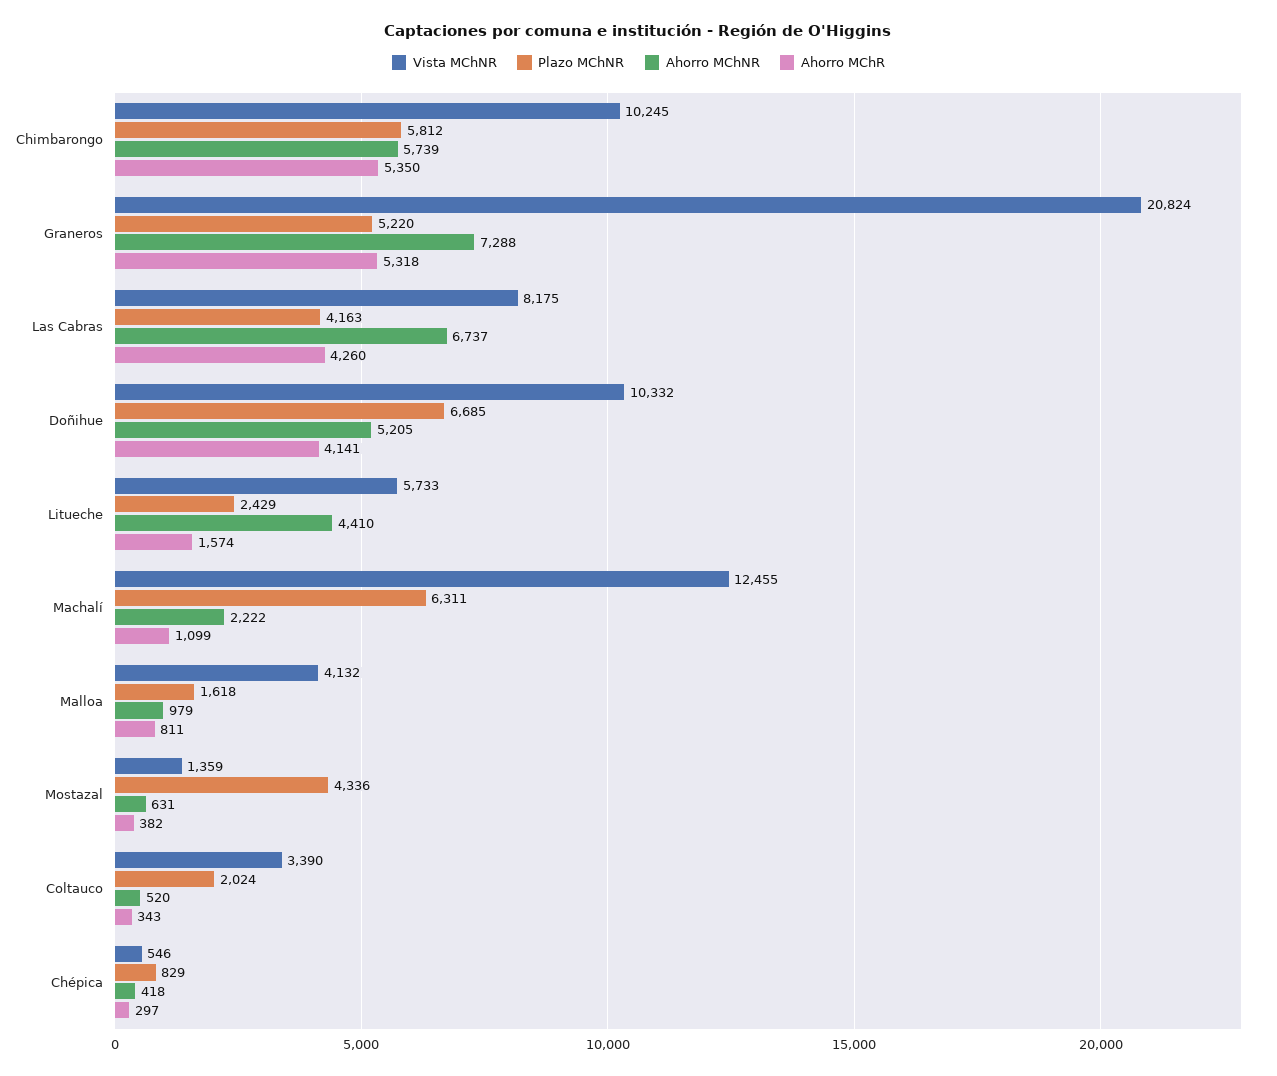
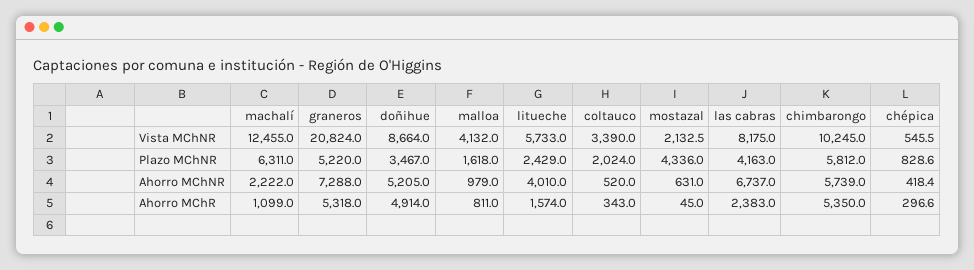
  {
    "Vista MChNR": {
      "Chimbarongo": 10245,
      "Graneros": 20824,
      "Las Cabras": 8175,
-     "Doñihue": 10332,
+     "Doñihue": 8664,
      "Litueche": 5733,
      "Machalí": 12455,
      "Malloa": 4132,
-     "Mostazal": 1359,
+     "Mostazal": 2132.5,
      "Coltauco": 3390,
      "Chépica": 545.5
    },
    "Plazo MChNR": {
      "Chimbarongo": 5812,
      "Graneros": 5220,
      "Las Cabras": 4163,
-     "Doñihue": 6685,
+     "Doñihue": 3467,
      "Litueche": 2429,
      "Machalí": 6311,
      "Malloa": 1618,
      "Mostazal": 4336,
      "Coltauco": 2024,
      "Chépica": 828.6
    },
    "Ahorro MChNR": {
      "Chimbarongo": 5739,
      "Graneros": 7288,
      "Las Cabras": 6737,
      "Doñihue": 5205,
-     "Litueche": 4410,
+     "Litueche": 4010,
      "Machalí": 2222,
      "Malloa": 979,
      "Mostazal": 631,
      "Coltauco": 520,
      "Chépica": 418.4
    },
    "Ahorro MChR": {
      "Chimbarongo": 5350,
      "Graneros": 5318,
-     "Las Cabras": 4260,
+     "Las Cabras": 2383,
-     "Doñihue": 4141,
+     "Doñihue": 4914,
      "Litueche": 1574,
      "Machalí": 1099,
      "Malloa": 811,
-     "Mostazal": 382,
+     "Mostazal": 45,
      "Coltauco": 343,
      "Chépica": 296.6
    }
  }

